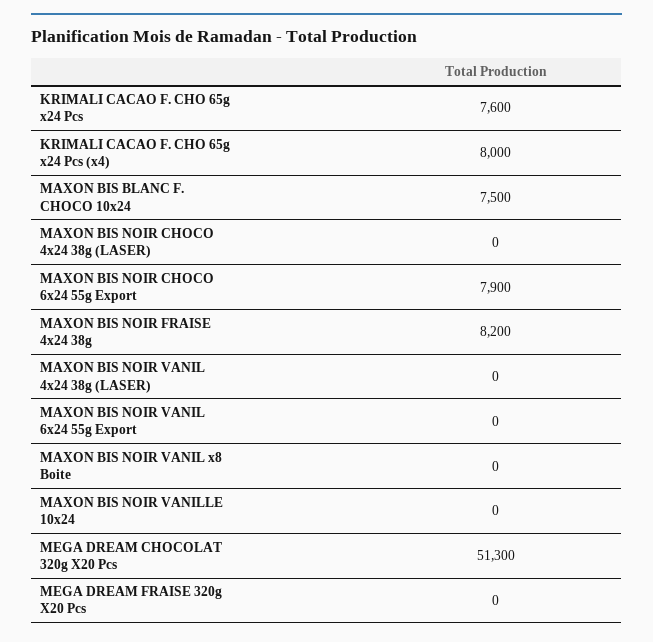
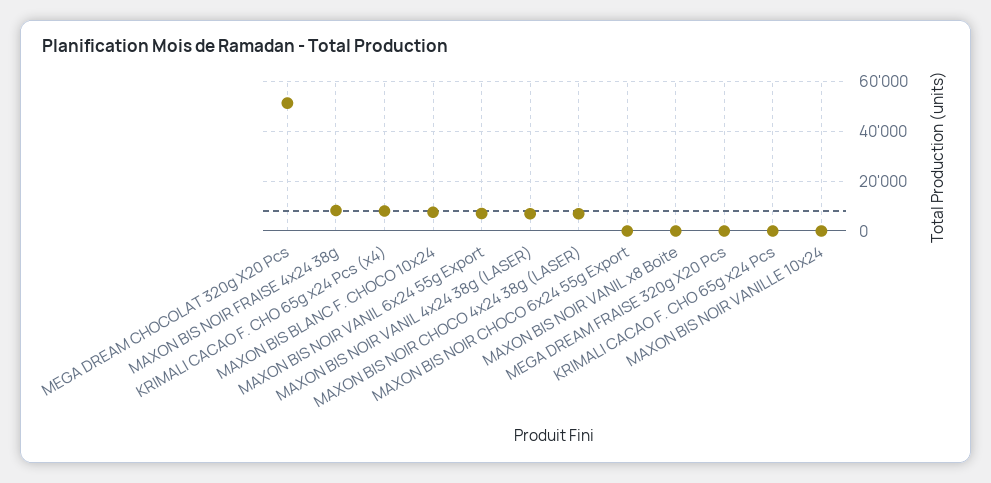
  {
-   "KRIMALI CACAO F. CHO 65g x24 Pcs": 7600,
+   "KRIMALI CACAO F. CHO 65g x24 Pcs": 0,
    "KRIMALI CACAO F. CHO 65g x24 Pcs (x4)": 8000,
    "MAXON BIS BLANC F. CHOCO 10x24": 7500,
-   "MAXON BIS NOIR CHOCO 4x24 38g (LASER)": 0,
+   "MAXON BIS NOIR CHOCO 4x24 38g (LASER)": 7500,
-   "MAXON BIS NOIR CHOCO 6x24 55g Export": 7900,
+   "MAXON BIS NOIR CHOCO 6x24 55g Export": 0,
    "MAXON BIS NOIR FRAISE 4x24 38g": 8200,
-   "MAXON BIS NOIR VANIL 4x24 38g (LASER)": 0,
+   "MAXON BIS NOIR VANIL 4x24 38g (LASER)": 7500,
-   "MAXON BIS NOIR VANIL 6x24 55g Export": 0,
+   "MAXON BIS NOIR VANIL 6x24 55g Export": 7500,
    "MAXON BIS NOIR VANIL x8 Boite": 0,
    "MAXON BIS NOIR VANILLE 10x24": 0,
    "MEGA DREAM CHOCOLAT 320g X20 Pcs": 51300,
    "MEGA DREAM FRAISE 320g X20 Pcs": 0
  }

